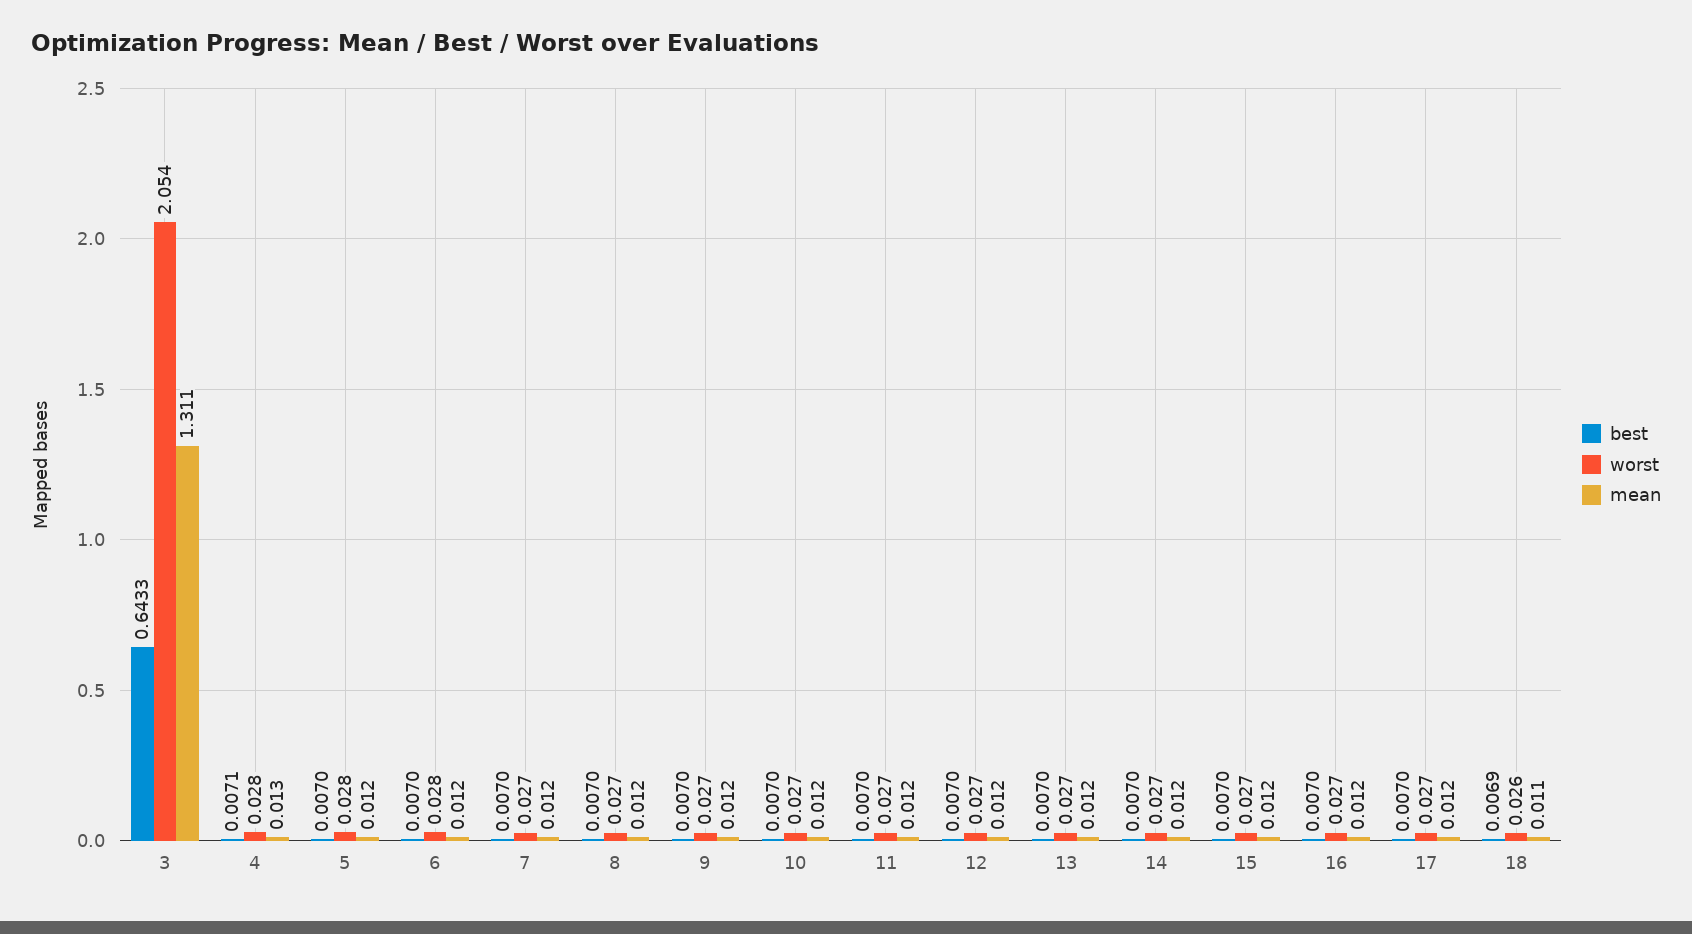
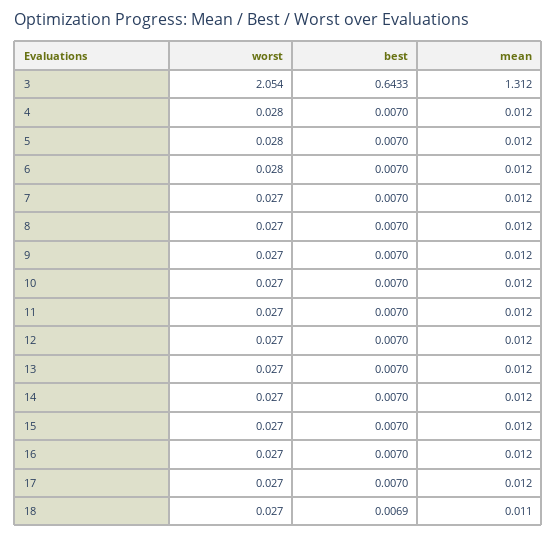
  {
    "best": {
      "3": 0.6433,
-     "4": 0.0071,
+     "4": 0.007,
      "5": 0.007,
      "6": 0.007,
      "7": 0.007,
      "8": 0.007,
      "9": 0.007,
      "10": 0.007,
      "11": 0.007,
      "12": 0.007,
      "13": 0.007,
      "14": 0.007,
      "15": 0.007,
      "16": 0.007,
      "17": 0.007,
      "18": 0.0069
    },
    "worst": {
      "3": 2.054,
      "4": 0.028,
      "5": 0.028,
      "6": 0.028,
      "7": 0.027,
      "8": 0.027,
      "9": 0.027,
      "10": 0.027,
      "11": 0.027,
      "12": 0.027,
      "13": 0.027,
      "14": 0.027,
      "15": 0.027,
      "16": 0.027,
      "17": 0.027,
-     "18": 0.026
+     "18": 0.027
    },
    "mean": {
-     "3": 1.311,
+     "3": 1.312,
-     "4": 0.013,
+     "4": 0.012,
      "5": 0.012,
      "6": 0.012,
      "7": 0.012,
      "8": 0.012,
      "9": 0.012,
      "10": 0.012,
      "11": 0.012,
      "12": 0.012,
      "13": 0.012,
      "14": 0.012,
      "15": 0.012,
      "16": 0.012,
      "17": 0.012,
      "18": 0.011
    }
  }

